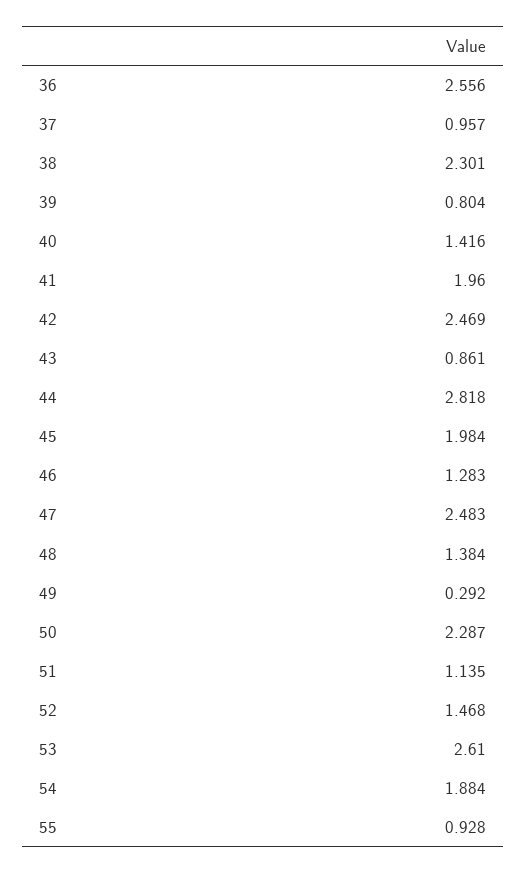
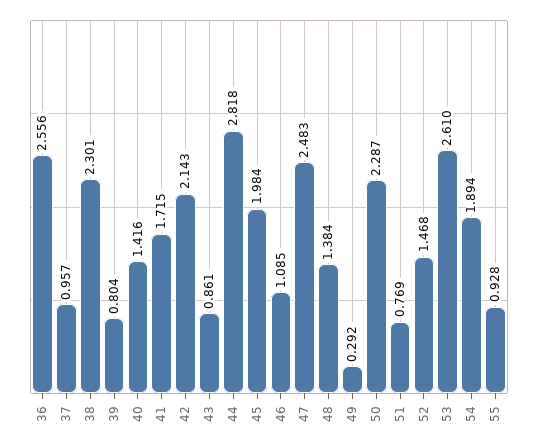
  {
    "36": 2.556,
    "37": 0.957,
    "38": 2.301,
    "39": 0.804,
    "40": 1.416,
-   "41": 1.96,
+   "41": 1.715,
-   "42": 2.469,
+   "42": 2.143,
    "43": 0.861,
    "44": 2.818,
    "45": 1.984,
-   "46": 1.283,
+   "46": 1.085,
    "47": 2.483,
    "48": 1.384,
    "49": 0.292,
    "50": 2.287,
-   "51": 1.135,
+   "51": 0.769,
    "52": 1.468,
    "53": 2.61,
-   "54": 1.884,
+   "54": 1.894,
    "55": 0.928
  }

